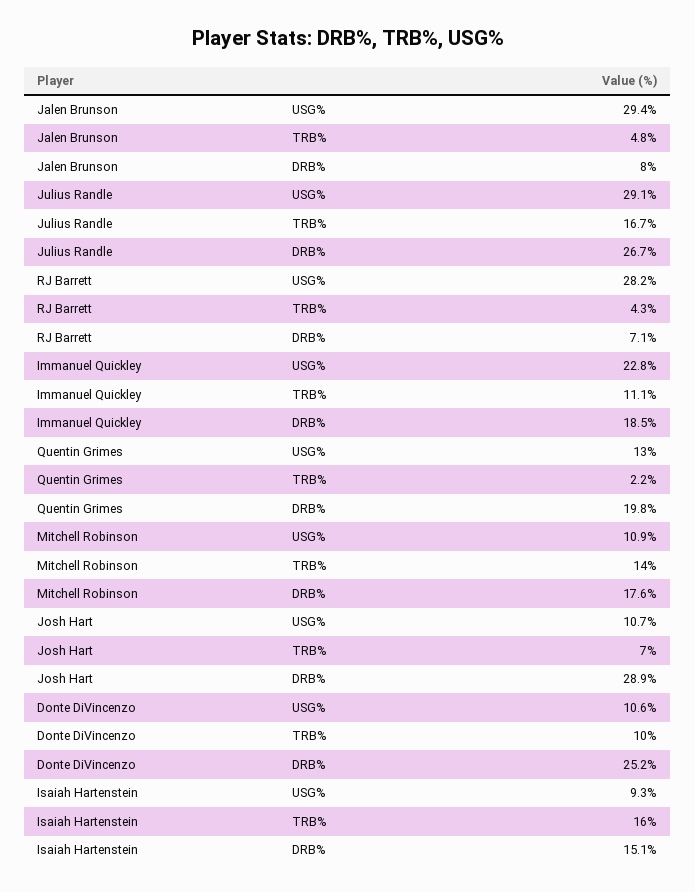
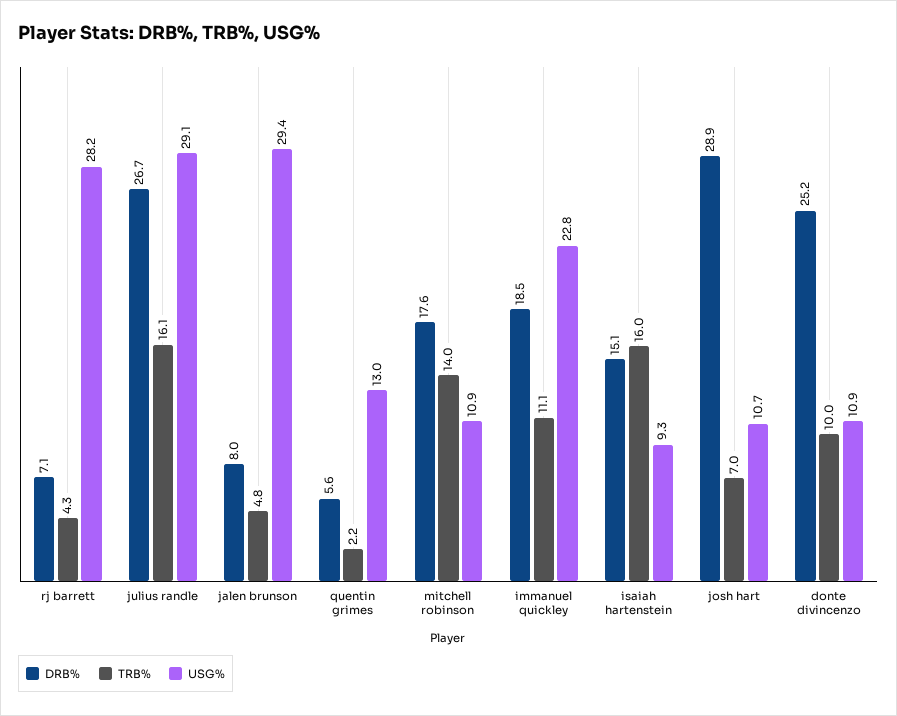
  {
    "USG%": {
      "Jalen Brunson": 29.4,
      "Julius Randle": 29.1,
      "RJ Barrett": 28.2,
      "Immanuel Quickley": 22.8,
      "Quentin Grimes": 13,
      "Mitchell Robinson": 10.9,
      "Josh Hart": 10.7,
-     "Donte DiVincenzo": 10.6,
+     "Donte DiVincenzo": 10.9,
      "Isaiah Hartenstein": 9.3
    },
    "TRB%": {
      "Jalen Brunson": 4.8,
-     "Julius Randle": 16.7,
+     "Julius Randle": 16.1,
      "RJ Barrett": 4.3,
      "Immanuel Quickley": 11.1,
      "Quentin Grimes": 2.2,
      "Mitchell Robinson": 14,
      "Josh Hart": 7,
      "Donte DiVincenzo": 10,
      "Isaiah Hartenstein": 16
    },
    "DRB%": {
      "Jalen Brunson": 8,
      "Julius Randle": 26.7,
      "RJ Barrett": 7.1,
      "Immanuel Quickley": 18.5,
-     "Quentin Grimes": 19.8,
+     "Quentin Grimes": 5.6,
      "Mitchell Robinson": 17.6,
      "Josh Hart": 28.9,
      "Donte DiVincenzo": 25.2,
      "Isaiah Hartenstein": 15.1
    }
  }

